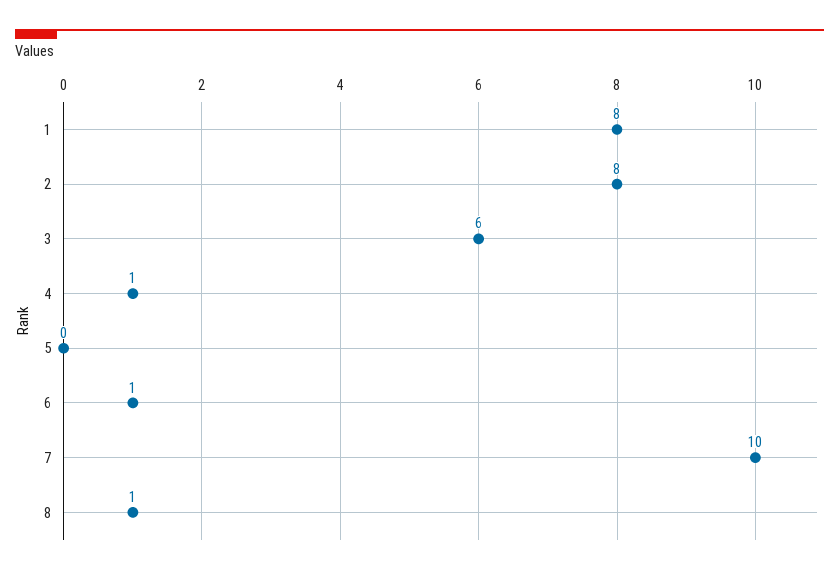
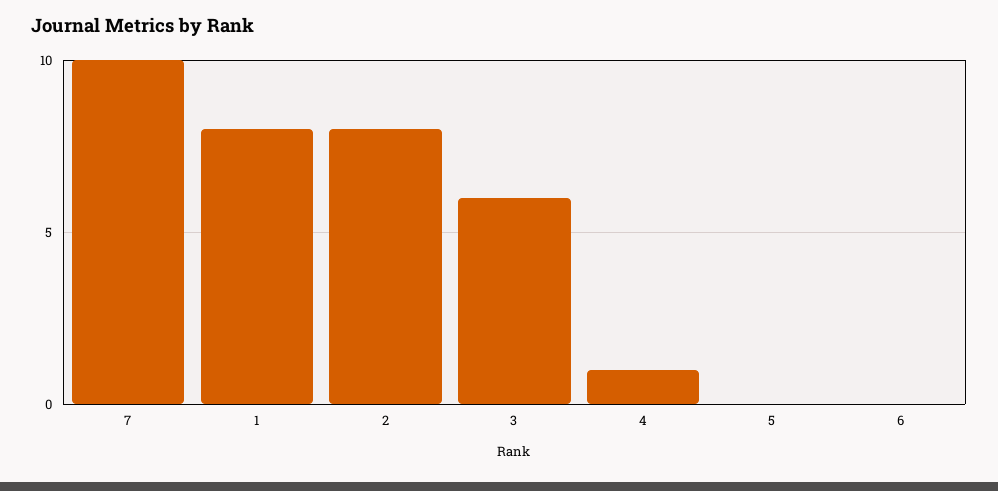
  {
    "1": 8,
    "2": 8,
    "3": 6,
    "4": 1,
    "5": 0,
-   "6": 1,
+   "6": 0,
-   "7": 10,
+   "7": 10
-   "8": 1
  }

